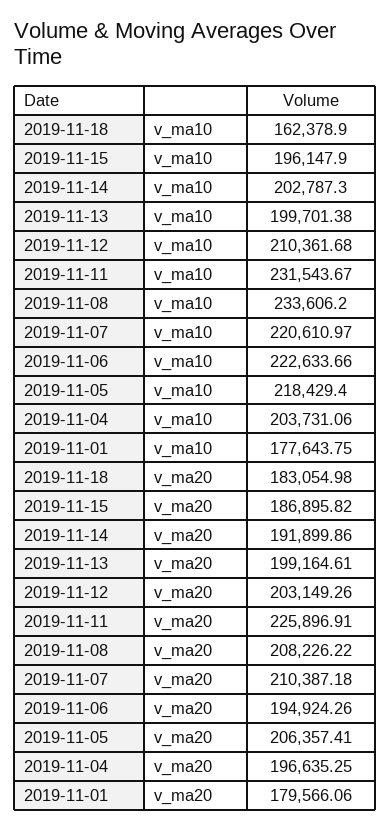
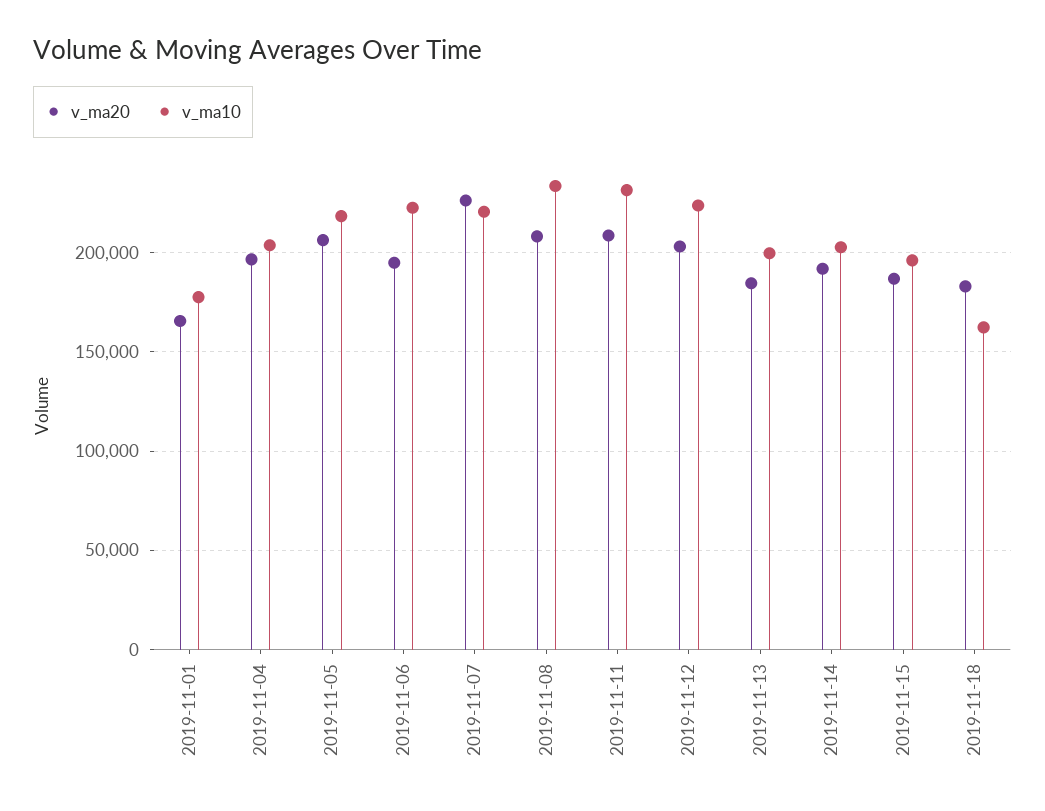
  {
    "v_ma10": {
      "2019-11-18": 162378.9,
      "2019-11-15": 196147.9,
      "2019-11-14": 202787.3,
      "2019-11-13": 199701.38,
-     "2019-11-12": 210361.68,
+     "2019-11-12": 225000,
      "2019-11-11": 231543.67,
      "2019-11-08": 233606.2,
      "2019-11-07": 220610.97,
      "2019-11-06": 222633.66,
      "2019-11-05": 218429.4,
      "2019-11-04": 203731.06,
      "2019-11-01": 177643.75
    },
    "v_ma20": {
      "2019-11-18": 183054.98,
      "2019-11-15": 186895.82,
      "2019-11-14": 191899.86,
-     "2019-11-13": 199164.61,
+     "2019-11-13": 185000,
      "2019-11-12": 203149.26,
-     "2019-11-11": 225896.91,
+     "2019-11-11": 210000,
      "2019-11-08": 208226.22,
-     "2019-11-07": 210387.18,
+     "2019-11-07": 225000,
      "2019-11-06": 194924.26,
      "2019-11-05": 206357.41,
      "2019-11-04": 196635.25,
-     "2019-11-01": 179566.06
+     "2019-11-01": 165000
    }
  }

